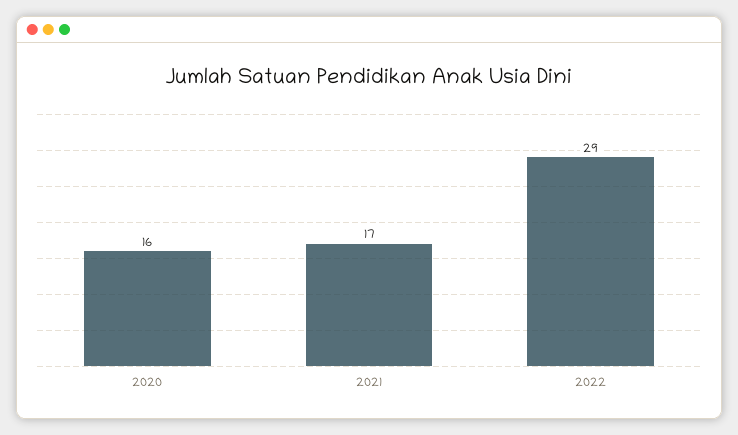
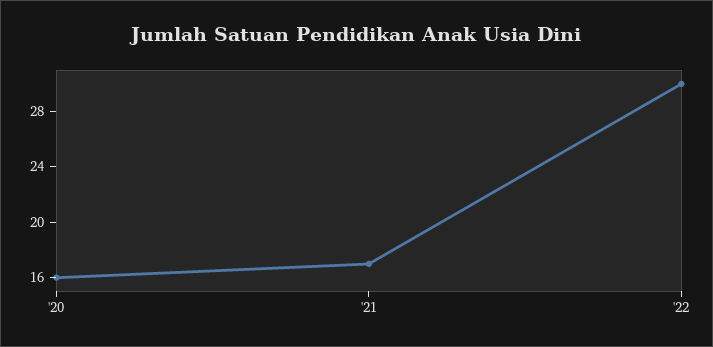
  {
    "2020": 16,
    "2021": 17,
-   "2022": 29
+   "2022": 30
  }

